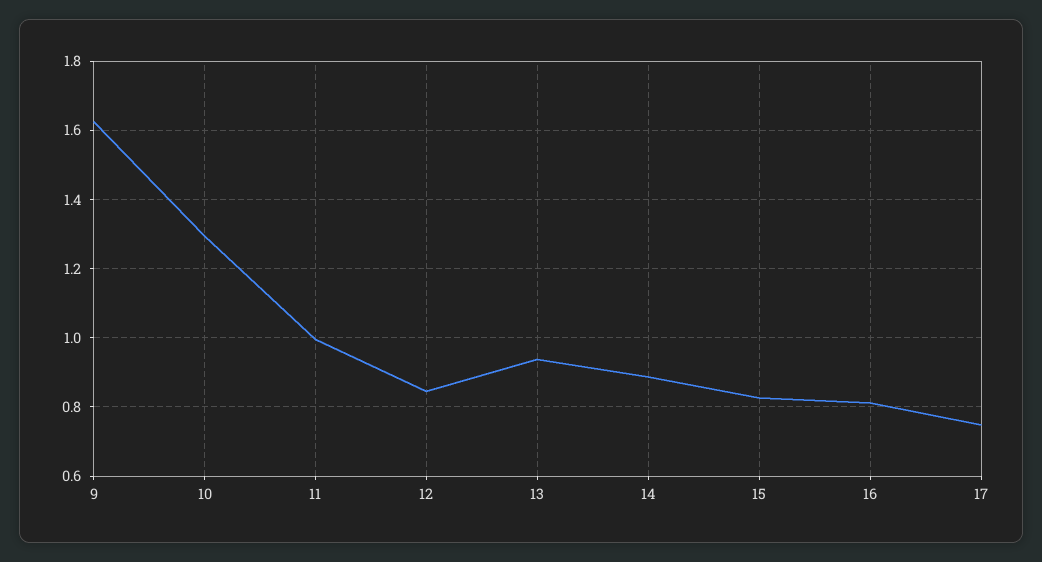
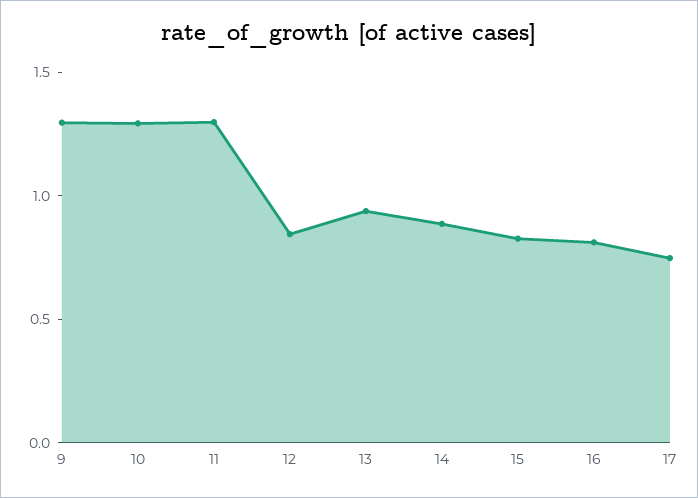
  {
-   "9": 1.62,
+   "9": 1.3,
    "10": 1.3,
-   "11": 1,
+   "11": 1.3,
    "12": 0.84,
    "13": 0.94,
    "14": 0.88,
    "15": 0.82,
    "16": 0.82,
    "17": 0.74
  }

